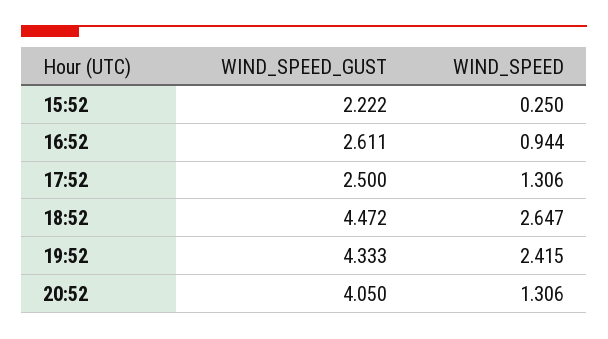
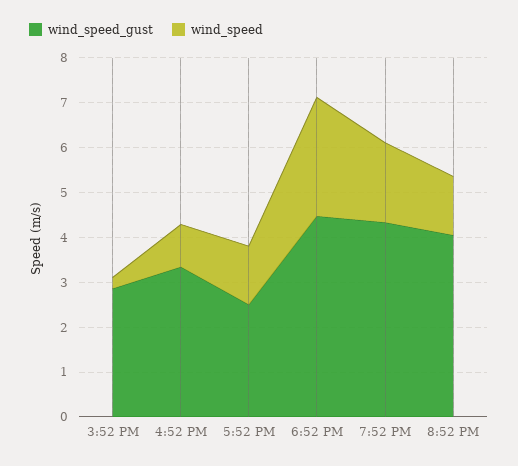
  {
    "WIND_SPEED_GUST": {
-     "15:52": 2.222,
+     "15:52": 2.8,
-     "16:52": 2.611,
+     "16:52": 3.4,
      "17:52": 2.5,
      "18:52": 4.472,
      "19:52": 4.333,
      "20:52": 4.05
    },
    "WIND_SPEED": {
      "15:52": 0.25,
      "16:52": 0.944,
      "17:52": 1.306,
      "18:52": 2.647,
-     "19:52": 2.415,
+     "19:52": 1.8,
      "20:52": 1.306
    }
  }

